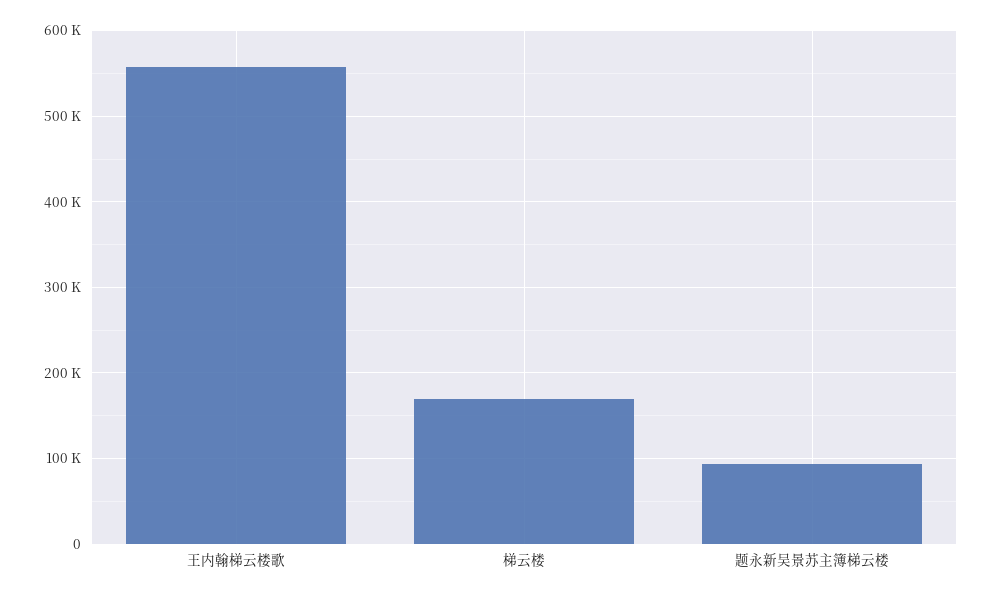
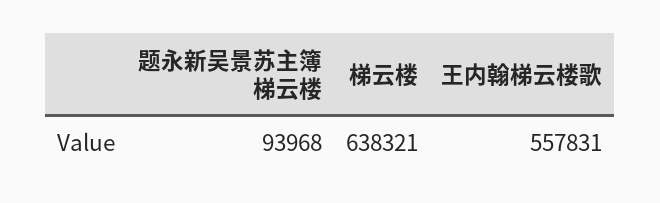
  {
    "王内翰梯云楼歌": 557831,
-   "梯云楼": 170000,
+   "梯云楼": 638321,
    "题永新吴景苏主簿梯云楼": 93968
  }

